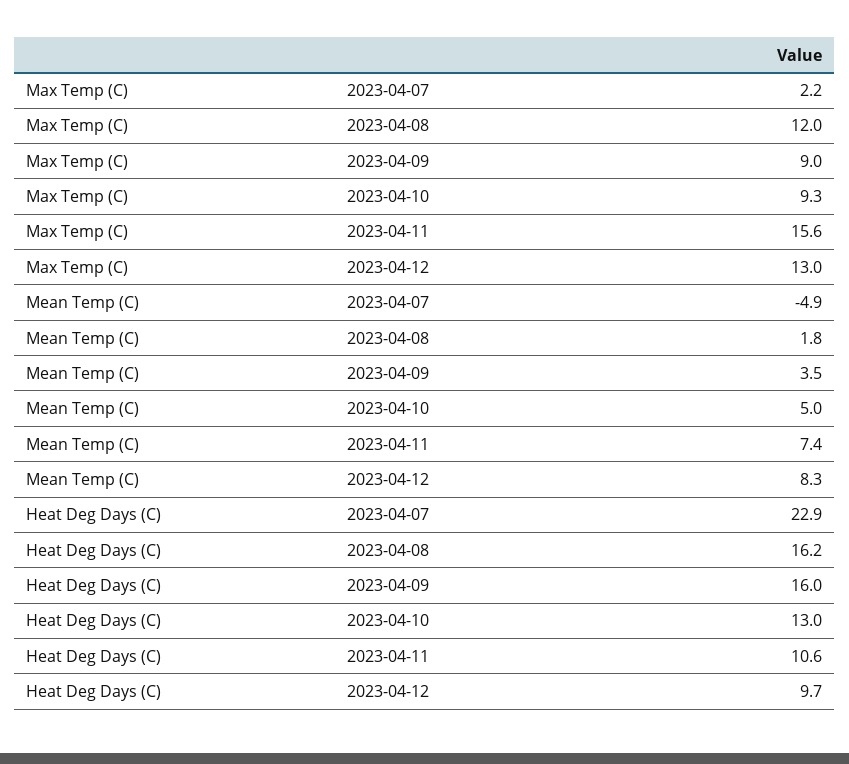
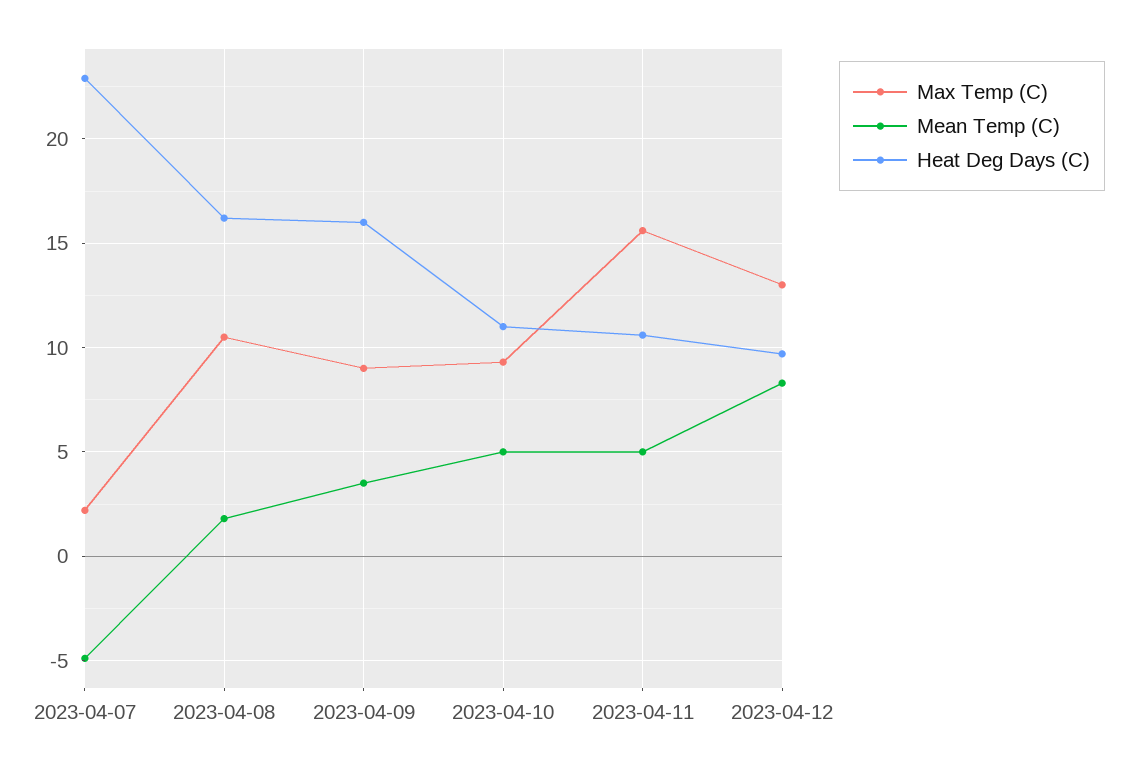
  {
    "Max Temp (C)": {
      "2023-04-07": 2.2,
-     "2023-04-08": 12,
+     "2023-04-08": 10.5,
      "2023-04-09": 9,
      "2023-04-10": 9.3,
      "2023-04-11": 15.6,
      "2023-04-12": 13
    },
    "Mean Temp (C)": {
      "2023-04-07": -4.9,
      "2023-04-08": 1.8,
      "2023-04-09": 3.5,
      "2023-04-10": 5,
-     "2023-04-11": 7.4,
+     "2023-04-11": 5,
      "2023-04-12": 8.3
    },
    "Heat Deg Days (C)": {
      "2023-04-07": 22.9,
      "2023-04-08": 16.2,
      "2023-04-09": 16,
-     "2023-04-10": 13,
+     "2023-04-10": 11,
      "2023-04-11": 10.6,
      "2023-04-12": 9.7
    }
  }

